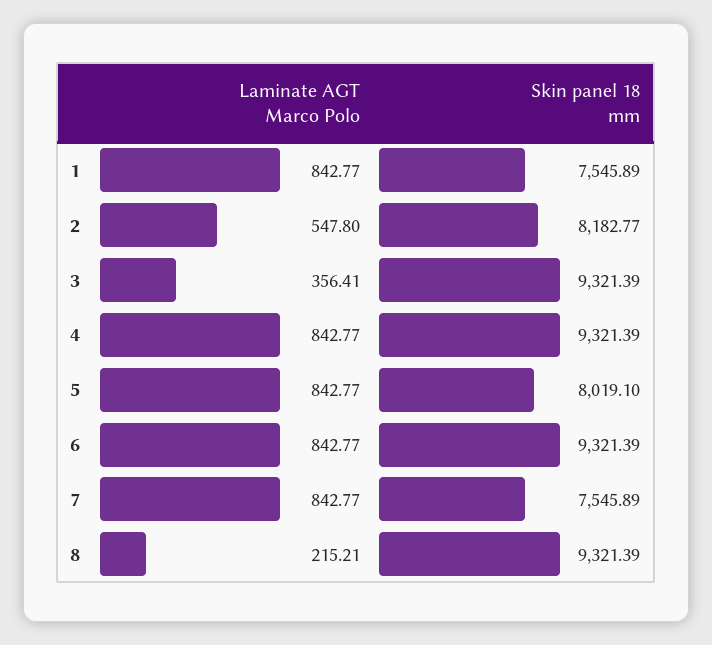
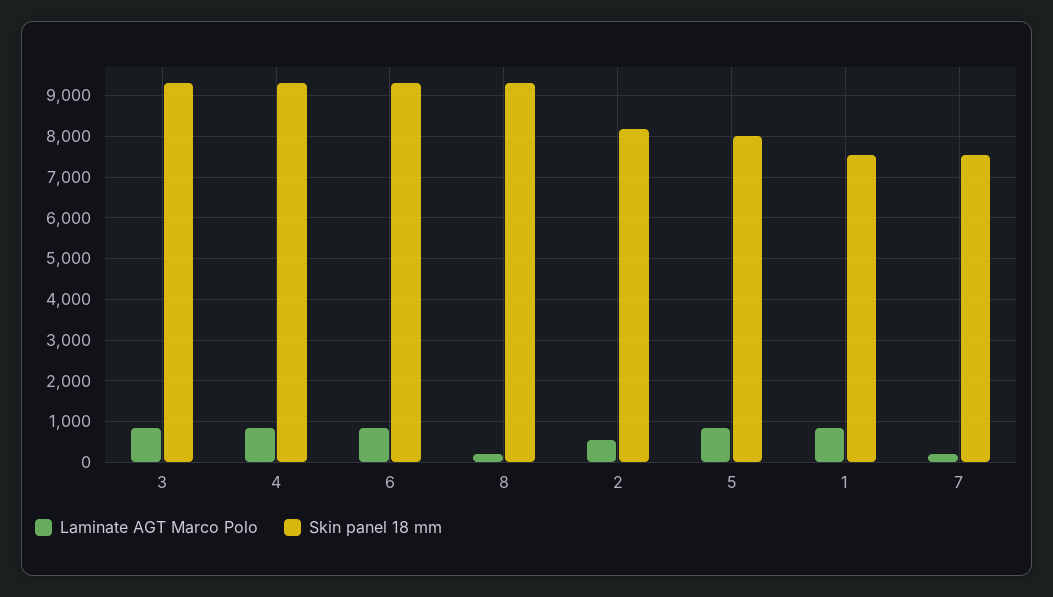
  {
    "Laminate AGT Marco Polo": {
      "1": 842.77,
      "2": 547.8,
-     "3": 356.41,
+     "3": 800,
      "4": 842.77,
      "5": 842.77,
      "6": 842.77,
-     "7": 842.77,
+     "7": 200,
      "8": 215.21
    },
    "Skin panel 18 mm": {
      "1": 7545.89,
      "2": 8182.77,
      "3": 9321.39,
      "4": 9321.39,
      "5": 8019.1,
      "6": 9321.39,
      "7": 7545.89,
      "8": 9321.39
    }
  }

